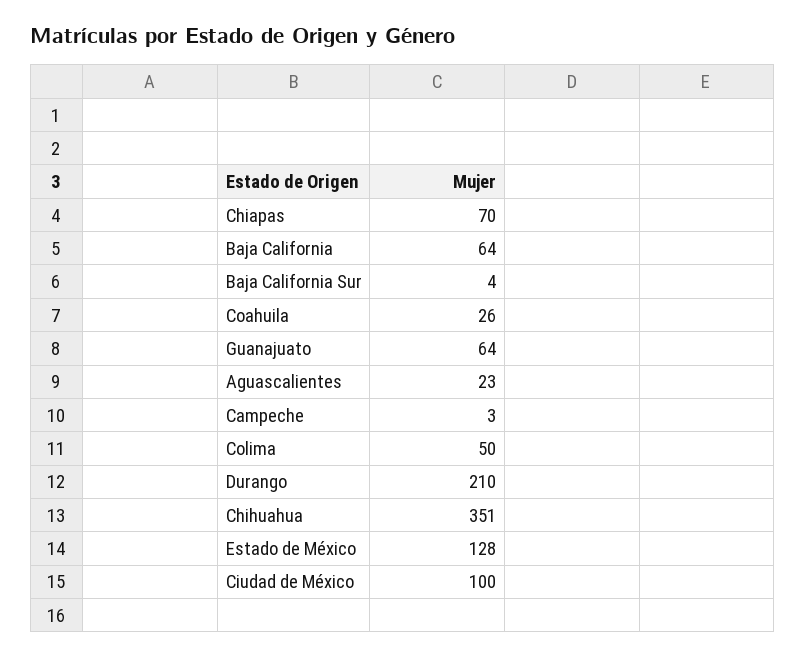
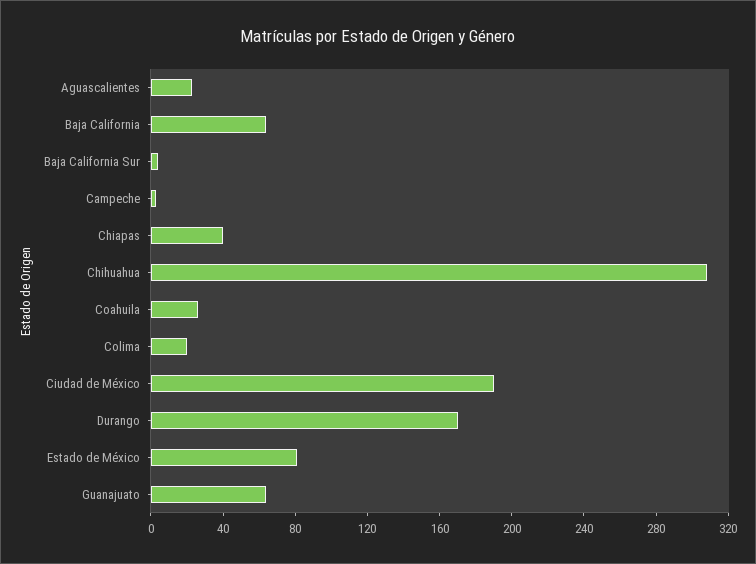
  {
-   "Chiapas": 70,
+   "Chiapas": 40,
    "Baja California": 64,
    "Baja California Sur": 4,
    "Coahuila": 26,
    "Guanajuato": 64,
    "Aguascalientes": 23,
    "Campeche": 3,
-   "Colima": 50,
+   "Colima": 20,
-   "Durango": 210,
+   "Durango": 170,
-   "Chihuahua": 351,
+   "Chihuahua": 310,
-   "Estado de México": 128,
+   "Estado de México": 80,
-   "Ciudad de México": 100
+   "Ciudad de México": 190
  }

